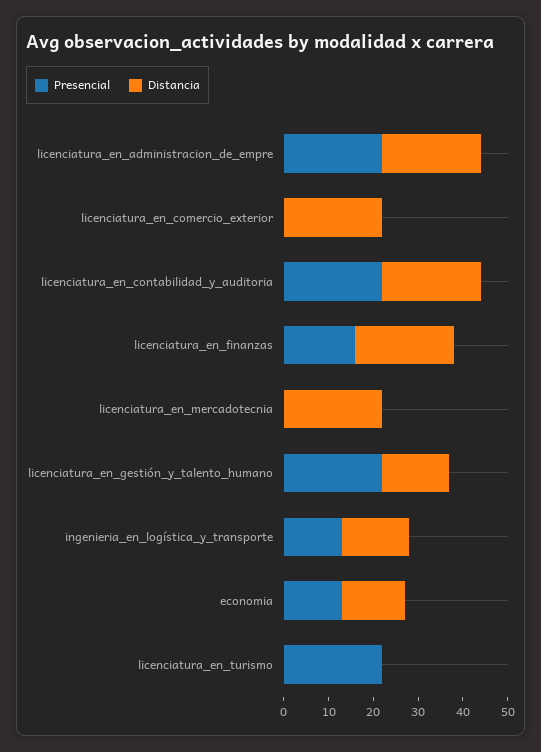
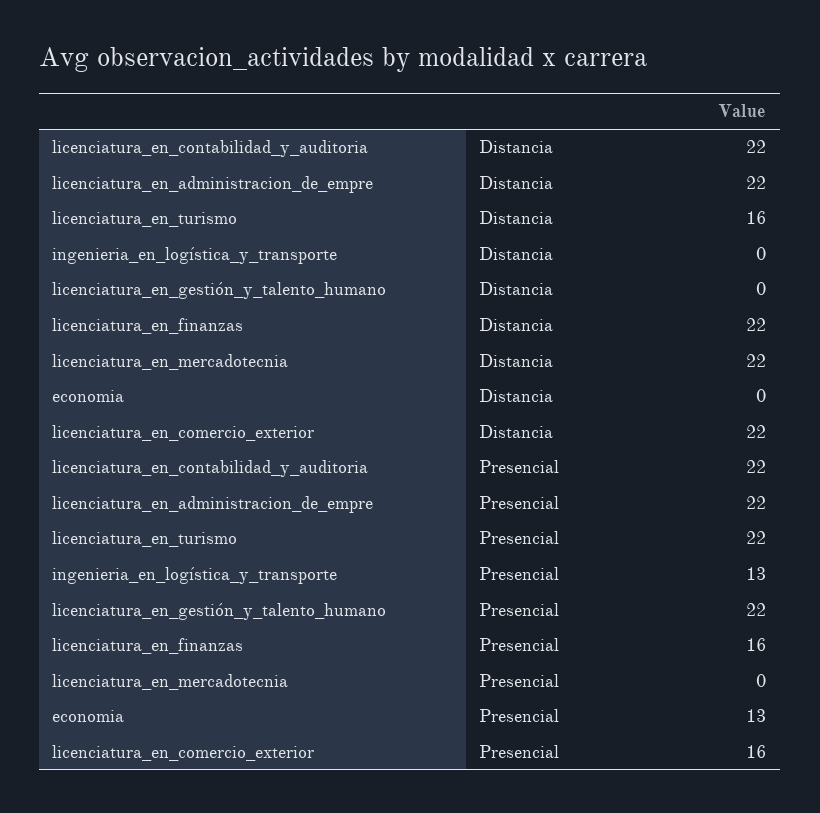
  {
    "Presencial": {
      "licenciatura_en_administracion_de_empre": 22,
-     "licenciatura_en_comercio_exterior": 0,
+     "licenciatura_en_comercio_exterior": 16,
      "licenciatura_en_contabilidad_y_auditoria": 22,
      "licenciatura_en_finanzas": 16,
      "licenciatura_en_mercadotecnia": 0,
      "licenciatura_en_gestión_y_talento_humano": 22,
      "ingenieria_en_logística_y_transporte": 13,
      "economia": 13,
      "licenciatura_en_turismo": 22
    },
    "Distancia": {
      "licenciatura_en_administracion_de_empre": 22,
      "licenciatura_en_comercio_exterior": 22,
      "licenciatura_en_contabilidad_y_auditoria": 22,
      "licenciatura_en_finanzas": 22,
      "licenciatura_en_mercadotecnia": 22,
-     "licenciatura_en_gestión_y_talento_humano": 15,
+     "licenciatura_en_gestión_y_talento_humano": 0,
-     "ingenieria_en_logística_y_transporte": 15,
+     "ingenieria_en_logística_y_transporte": 0,
-     "economia": 15,
+     "economia": 0,
-     "licenciatura_en_turismo": 0
+     "licenciatura_en_turismo": 16
    }
  }

